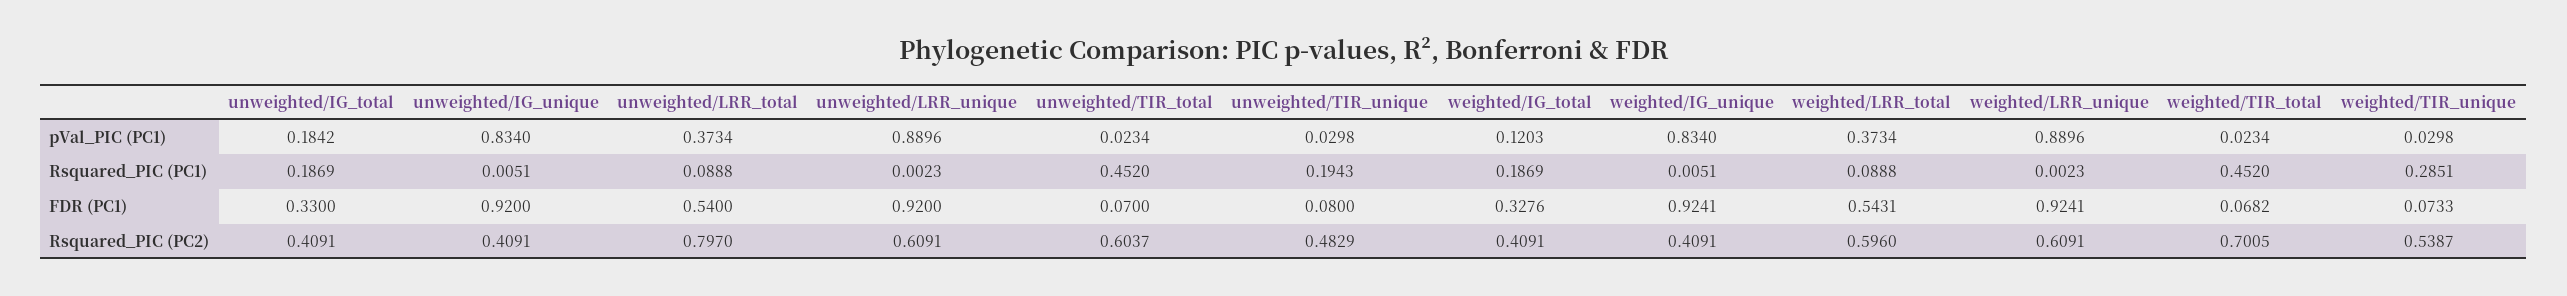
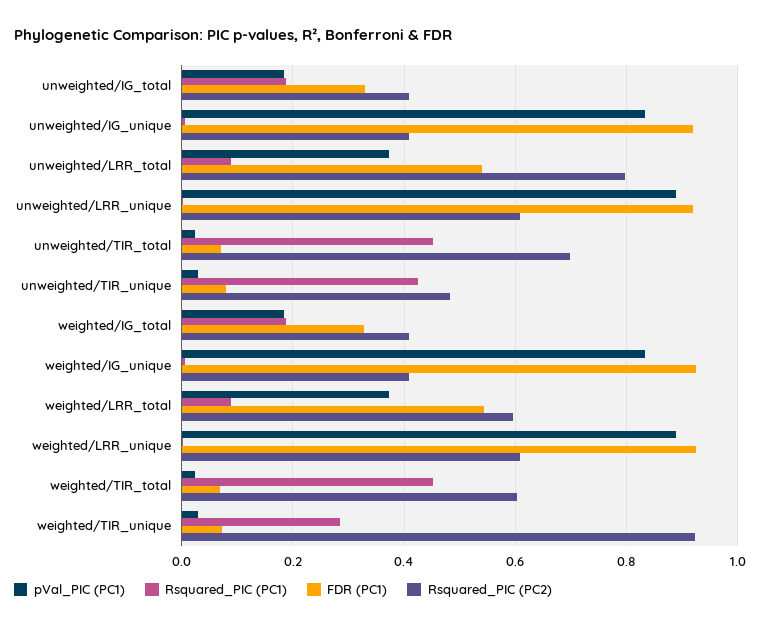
  {
    "pVal_PIC (PC1)": {
      "unweighted/IG_total": 0.1842,
      "unweighted/IG_unique": 0.834,
      "unweighted/LRR_total": 0.3734,
      "unweighted/LRR_unique": 0.8896,
      "unweighted/TIR_total": 0.0234,
      "unweighted/TIR_unique": 0.0298,
-     "weighted/IG_total": 0.1203,
+     "weighted/IG_total": 0.18,
      "weighted/IG_unique": 0.834,
      "weighted/LRR_total": 0.3734,
      "weighted/LRR_unique": 0.8896,
      "weighted/TIR_total": 0.0234,
      "weighted/TIR_unique": 0.0298
    },
    "Rsquared_PIC (PC1)": {
      "unweighted/IG_total": 0.1869,
      "unweighted/IG_unique": 0.0051,
      "unweighted/LRR_total": 0.0888,
      "unweighted/LRR_unique": 0.0023,
      "unweighted/TIR_total": 0.452,
-     "unweighted/TIR_unique": 0.1943,
+     "unweighted/TIR_unique": 0.42,
      "weighted/IG_total": 0.1869,
      "weighted/IG_unique": 0.0051,
      "weighted/LRR_total": 0.0888,
      "weighted/LRR_unique": 0.0023,
      "weighted/TIR_total": 0.452,
      "weighted/TIR_unique": 0.2851
    },
    "FDR (PC1)": {
      "unweighted/IG_total": 0.33,
      "unweighted/IG_unique": 0.92,
      "unweighted/LRR_total": 0.54,
      "unweighted/LRR_unique": 0.92,
      "unweighted/TIR_total": 0.07,
      "unweighted/TIR_unique": 0.08,
      "weighted/IG_total": 0.3276,
      "weighted/IG_unique": 0.9241,
      "weighted/LRR_total": 0.5431,
      "weighted/LRR_unique": 0.9241,
      "weighted/TIR_total": 0.0682,
      "weighted/TIR_unique": 0.0733
    },
    "Rsquared_PIC (PC2)": {
      "unweighted/IG_total": 0.4091,
      "unweighted/IG_unique": 0.4091,
      "unweighted/LRR_total": 0.797,
      "unweighted/LRR_unique": 0.6091,
-     "unweighted/TIR_total": 0.6037,
+     "unweighted/TIR_total": 0.7,
      "unweighted/TIR_unique": 0.4829,
      "weighted/IG_total": 0.4091,
      "weighted/IG_unique": 0.4091,
      "weighted/LRR_total": 0.596,
      "weighted/LRR_unique": 0.6091,
-     "weighted/TIR_total": 0.7005,
+     "weighted/TIR_total": 0.6,
-     "weighted/TIR_unique": 0.5387
+     "weighted/TIR_unique": 0.92
    }
  }

